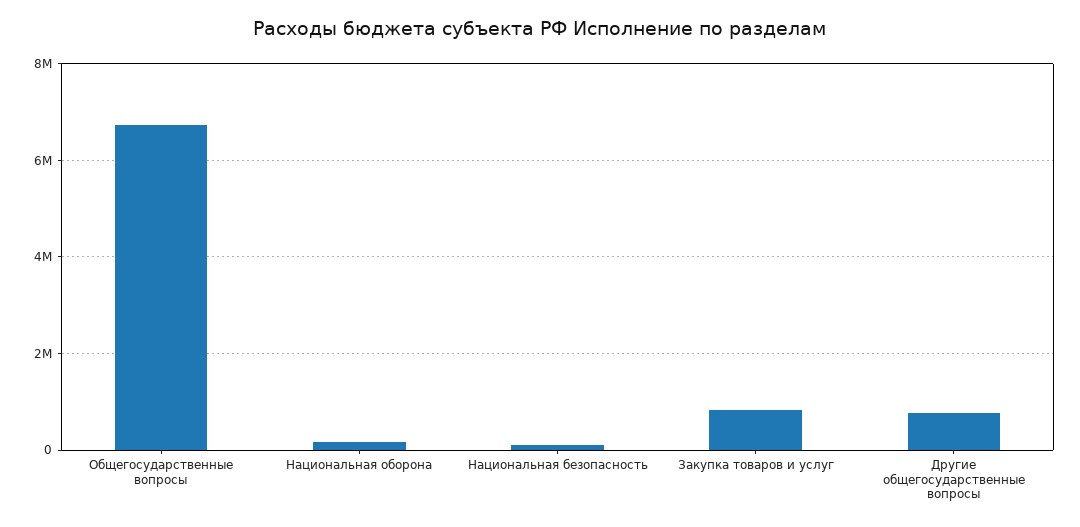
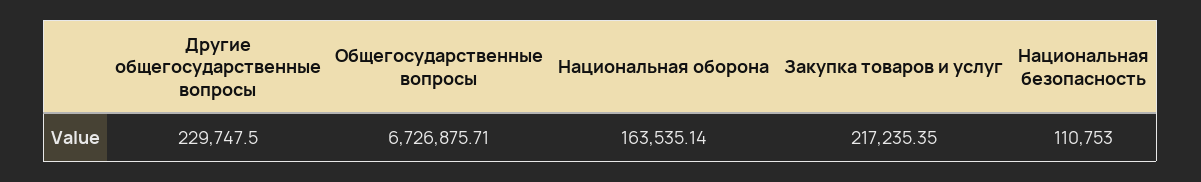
  {
    "Общегосударственные вопросы": 6726875.71,
    "Национальная оборона": 163535.14,
    "Национальная безопасность": 110753,
-   "Закупка товаров и услуг": 800000,
+   "Закупка товаров и услуг": 217235.35,
-   "Другие общегосударственные вопросы": 800000
+   "Другие общегосударственные вопросы": 229747.5
  }

